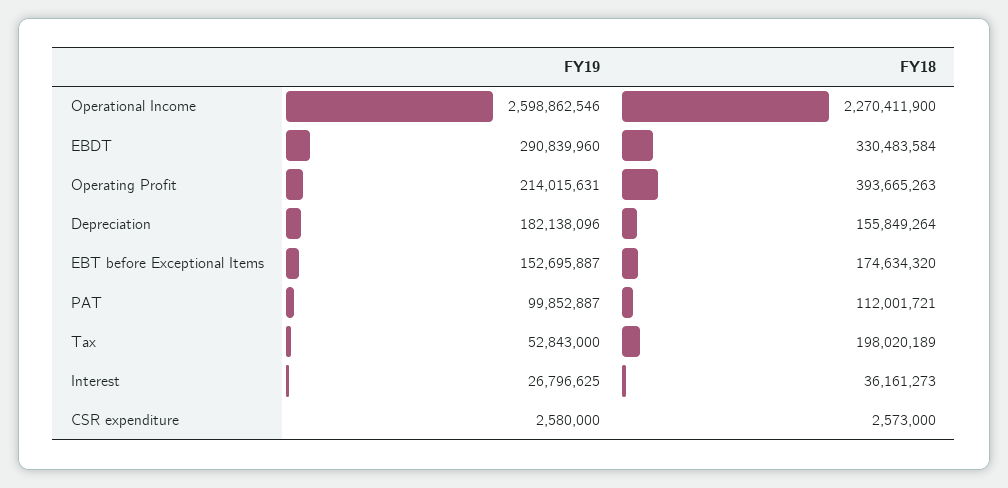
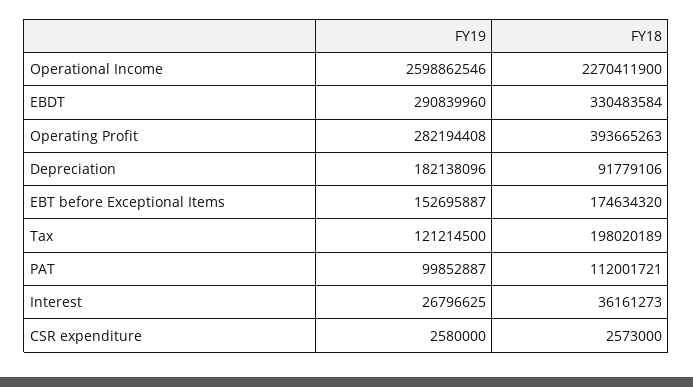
  {
    "FY19": {
      "Operational Income": 2598862546,
      "EBDT": 290839960,
-     "Operating Profit": 214015631,
+     "Operating Profit": 282194408,
      "Depreciation": 182138096,
      "EBT before Exceptional Items": 152695887,
      "PAT": 99852887,
-     "Tax": 52843000,
+     "Tax": 121214500,
      "Interest": 26796625,
      "CSR expenditure": 2580000
    },
    "FY18": {
      "Operational Income": 2270411900,
      "EBDT": 330483584,
      "Operating Profit": 393665263,
-     "Depreciation": 155849264,
+     "Depreciation": 91779106,
      "EBT before Exceptional Items": 174634320,
      "PAT": 112001721,
      "Tax": 198020189,
      "Interest": 36161273,
      "CSR expenditure": 2573000
    }
  }

